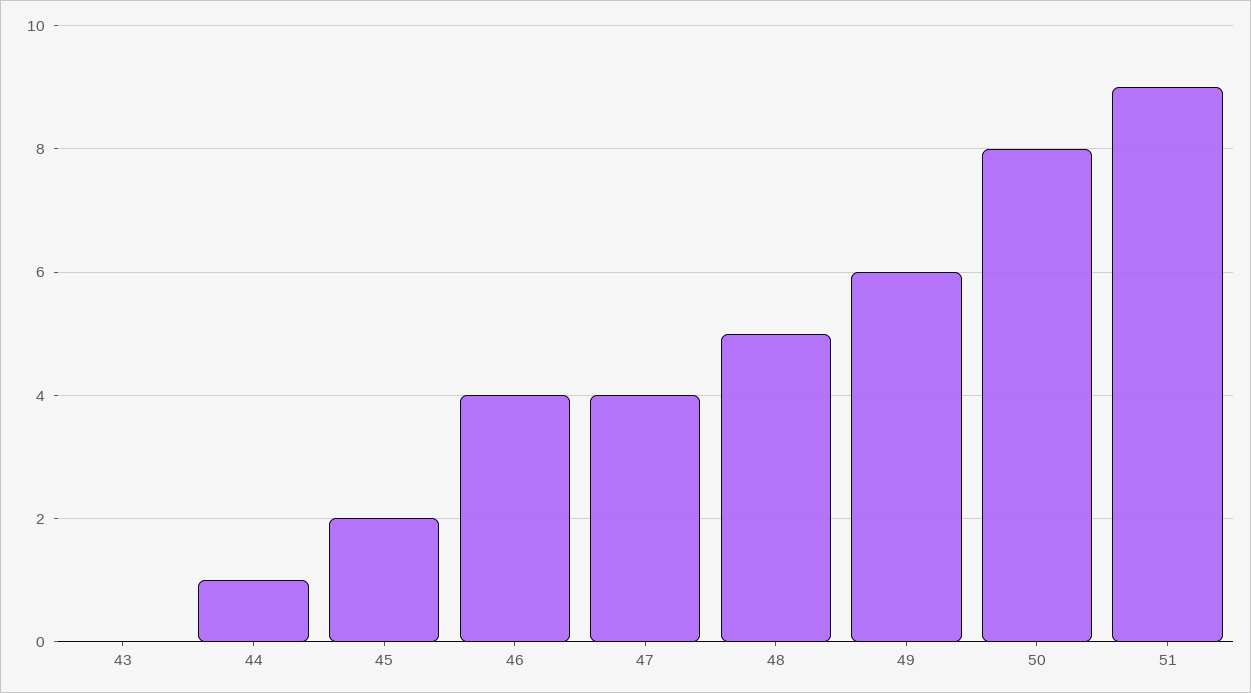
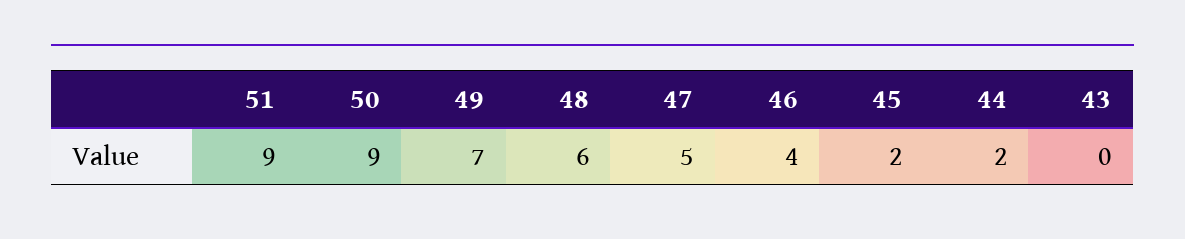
  {
    "43": 0,
-   "44": 1,
+   "44": 2,
    "45": 2,
    "46": 4,
-   "47": 4,
+   "47": 5,
-   "48": 5,
+   "48": 6,
-   "49": 6,
+   "49": 7,
-   "50": 8,
+   "50": 9,
    "51": 9
  }

